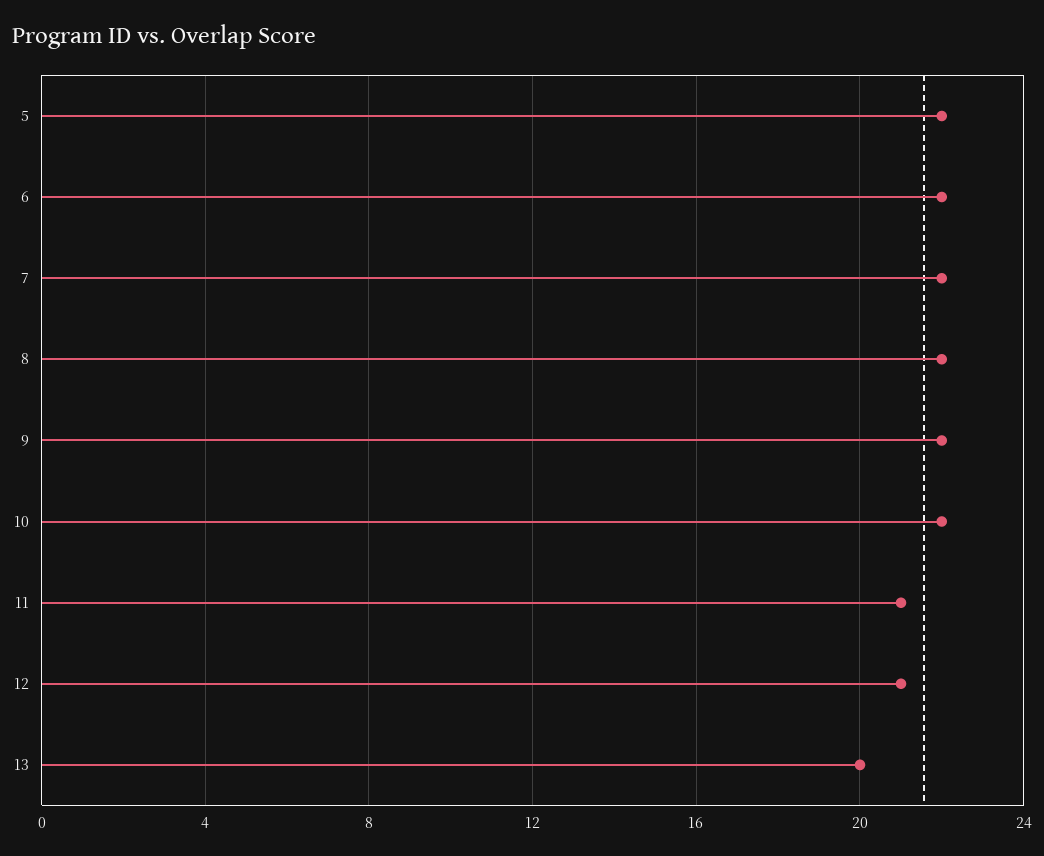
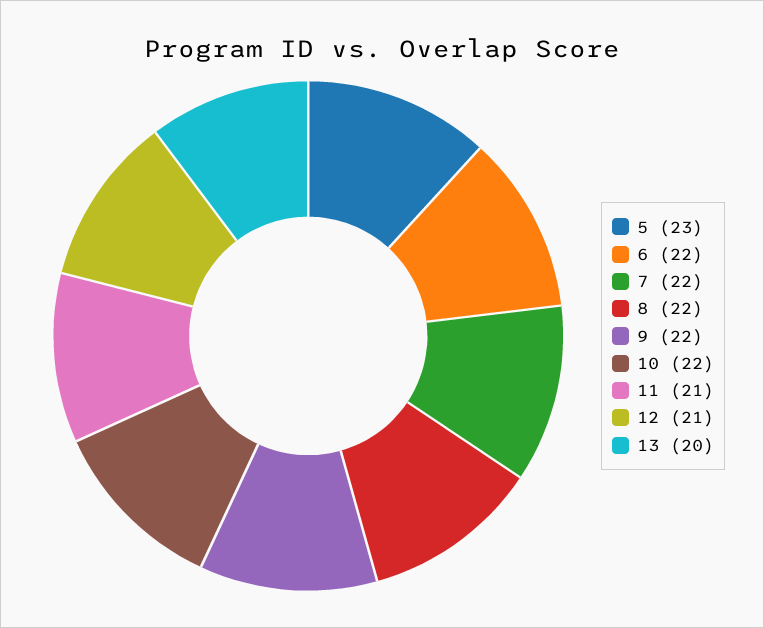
  {
-   "5": 22,
+   "5": 23,
    "6": 22,
    "7": 22,
    "8": 22,
    "9": 22,
    "10": 22,
    "11": 21,
    "12": 21,
    "13": 20
  }

